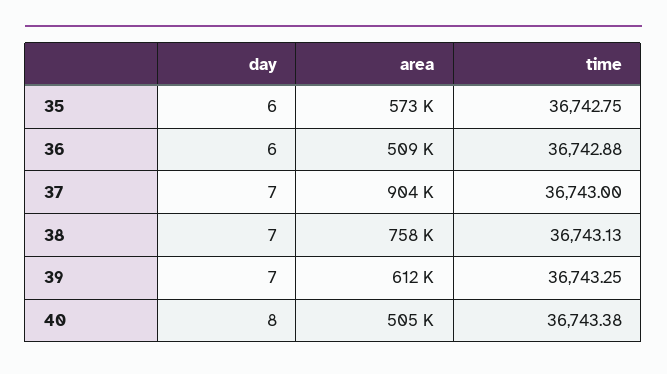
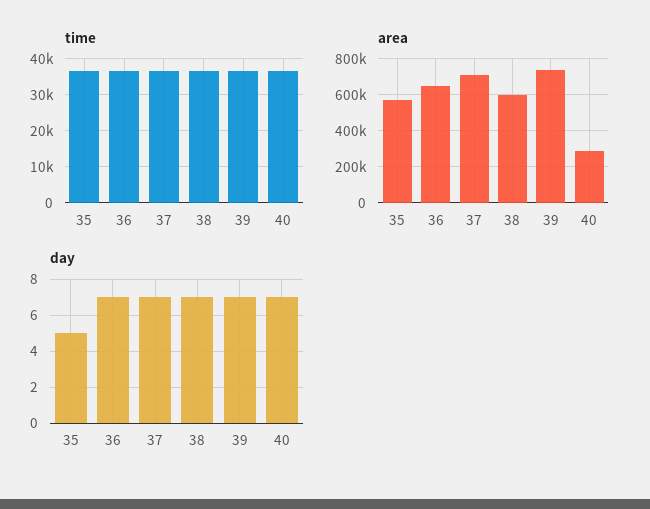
  {
    "day": {
-     "35": 6,
+     "35": 5,
-     "36": 6,
+     "36": 7,
      "37": 7,
      "38": 7,
      "39": 7,
-     "40": 8
+     "40": 7
    },
    "area": {
      "35": 573000,
-     "36": 509000,
+     "36": 650000,
-     "37": 904000,
+     "37": 700000,
-     "38": 758000,
+     "38": 600000,
-     "39": 612000,
+     "39": 750000,
-     "40": 505000
+     "40": 300000
    },
    "time": {
      "35": 36742.75,
      "36": 36742.88,
      "37": 36743,
      "38": 36743.13,
      "39": 36743.25,
      "40": 36743.38
    }
  }

